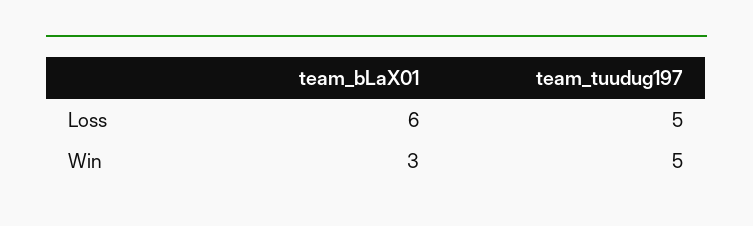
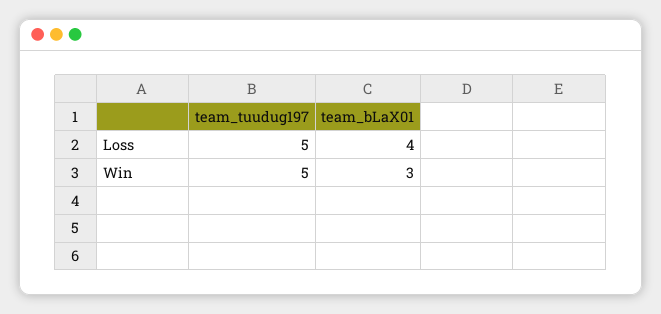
  {
    "team_bLaX01": {
-     "Loss": 6,
+     "Loss": 4,
      "Win": 3
    },
    "team_tuudug197": {
      "Loss": 5,
      "Win": 5
    }
  }

